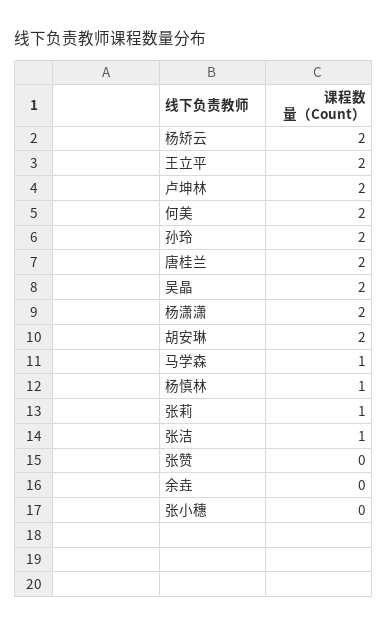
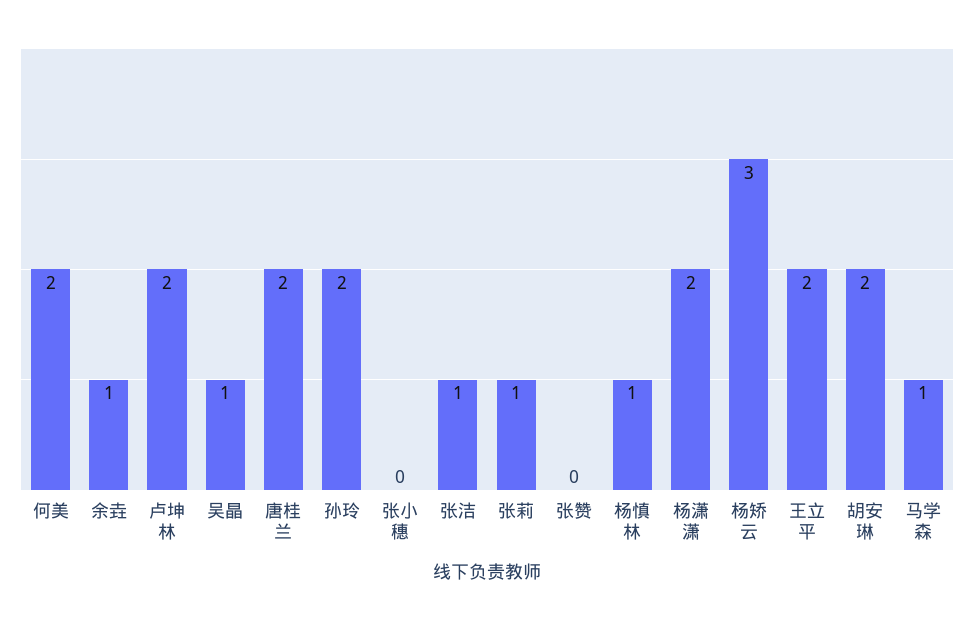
  {
-   "杨矫云": 2,
+   "杨矫云": 3,
    "王立平": 2,
    "卢坤林": 2,
    "何美": 2,
    "孙玲": 2,
    "唐桂兰": 2,
-   "吴晶": 2,
+   "吴晶": 1,
    "杨潇潇": 2,
    "胡安琳": 2,
    "马学森": 1,
    "杨慎林": 1,
    "张莉": 1,
    "张洁": 1,
    "张赞": 0,
-   "余垚": 0,
+   "余垚": 1,
    "张小穗": 0
  }

